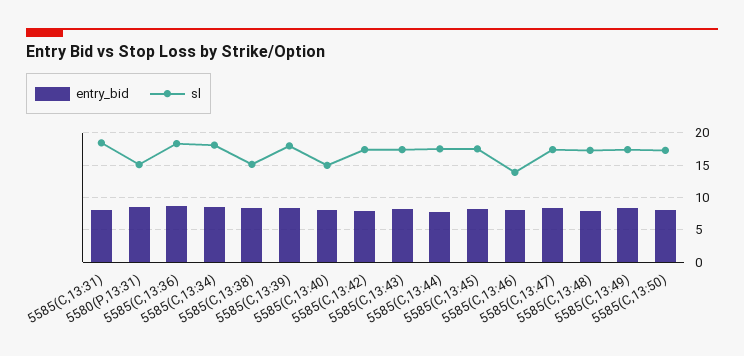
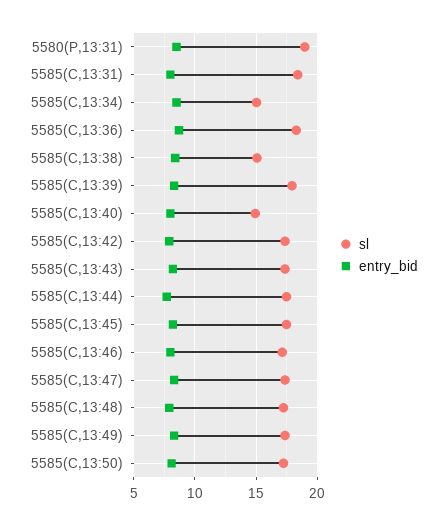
  {
    "entry_bid": {
      "5585(C,13:31)": 8,
      "5580(P,13:31)": 8.5,
      "5585(C,13:36)": 8.5,
      "5585(C,13:34)": 8.5,
      "5585(C,13:38)": 8.5,
      "5585(C,13:39)": 8.5,
      "5585(C,13:40)": 8,
      "5585(C,13:42)": 8,
      "5585(C,13:43)": 8,
      "5585(C,13:44)": 7.5,
      "5585(C,13:45)": 8,
      "5585(C,13:46)": 8,
      "5585(C,13:47)": 8.5,
      "5585(C,13:48)": 8,
      "5585(C,13:49)": 8.5,
      "5585(C,13:50)": 8
    },
    "sl": {
      "5585(C,13:31)": 18.5,
-     "5580(P,13:31)": 15,
+     "5580(P,13:31)": 19,
      "5585(C,13:36)": 18.5,
-     "5585(C,13:34)": 18,
+     "5585(C,13:34)": 15,
      "5585(C,13:38)": 15,
      "5585(C,13:39)": 18,
      "5585(C,13:40)": 15,
      "5585(C,13:42)": 17.5,
      "5585(C,13:43)": 17.5,
      "5585(C,13:44)": 17.5,
      "5585(C,13:45)": 17.5,
-     "5585(C,13:46)": 14,
+     "5585(C,13:46)": 17,
      "5585(C,13:47)": 17.5,
      "5585(C,13:48)": 17.5,
      "5585(C,13:49)": 17.5,
      "5585(C,13:50)": 17.5
    }
  }

